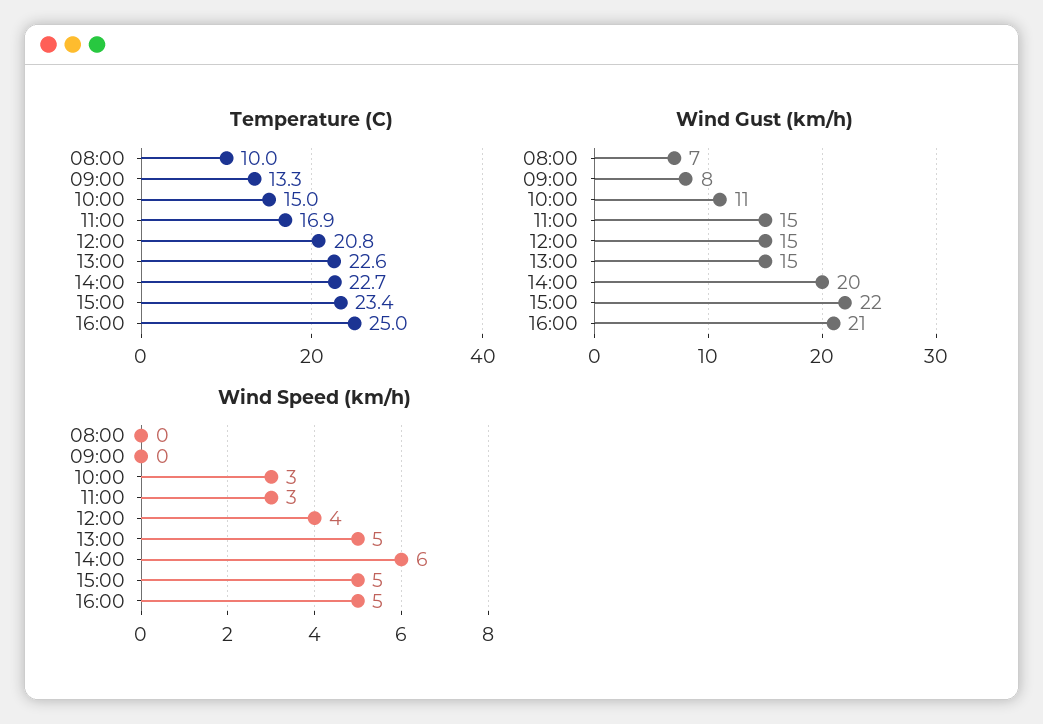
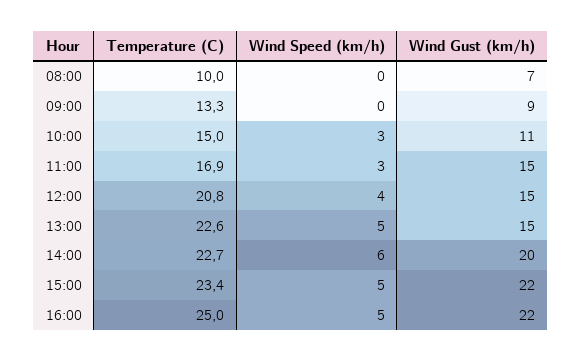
  {
    "Temperature (C)": {
      "08:00": 10,
      "09:00": 13.3,
      "10:00": 15,
      "11:00": 16.9,
      "12:00": 20.8,
      "13:00": 22.6,
      "14:00": 22.7,
      "15:00": 23.4,
      "16:00": 25
    },
    "Wind Gust (km/h)": {
      "08:00": 7,
-     "09:00": 8,
+     "09:00": 9,
      "10:00": 11,
      "11:00": 15,
      "12:00": 15,
      "13:00": 15,
      "14:00": 20,
      "15:00": 22,
-     "16:00": 21
+     "16:00": 22
    },
    "Wind Speed (km/h)": {
      "08:00": 0,
      "09:00": 0,
      "10:00": 3,
      "11:00": 3,
      "12:00": 4,
      "13:00": 5,
      "14:00": 6,
      "15:00": 5,
      "16:00": 5
    }
  }

